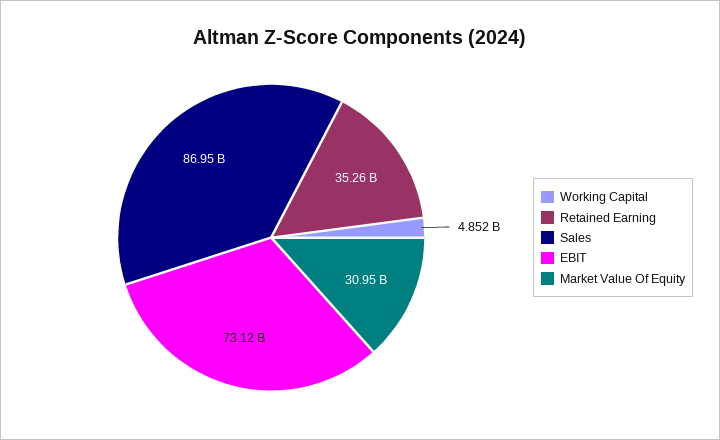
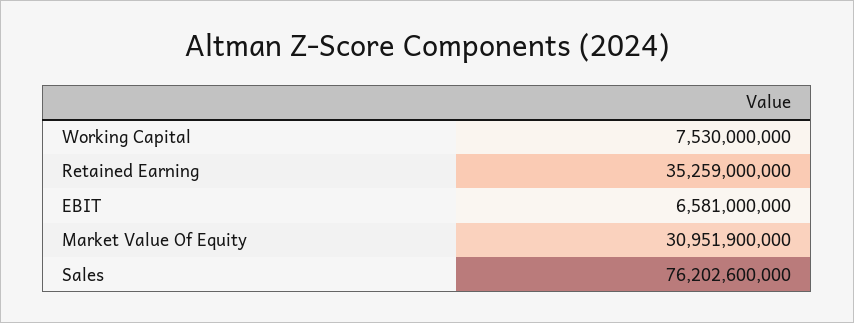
  {
-   "Working Capital": 4852000000,
+   "Working Capital": 7530000000,
    "Retained Earning": 35259000000,
-   "Sales": 86950000000,
+   "Sales": 76202600000,
-   "EBIT": 73120000000,
+   "EBIT": 6581000000,
    "Market Value Of Equity": 30951900000
  }

